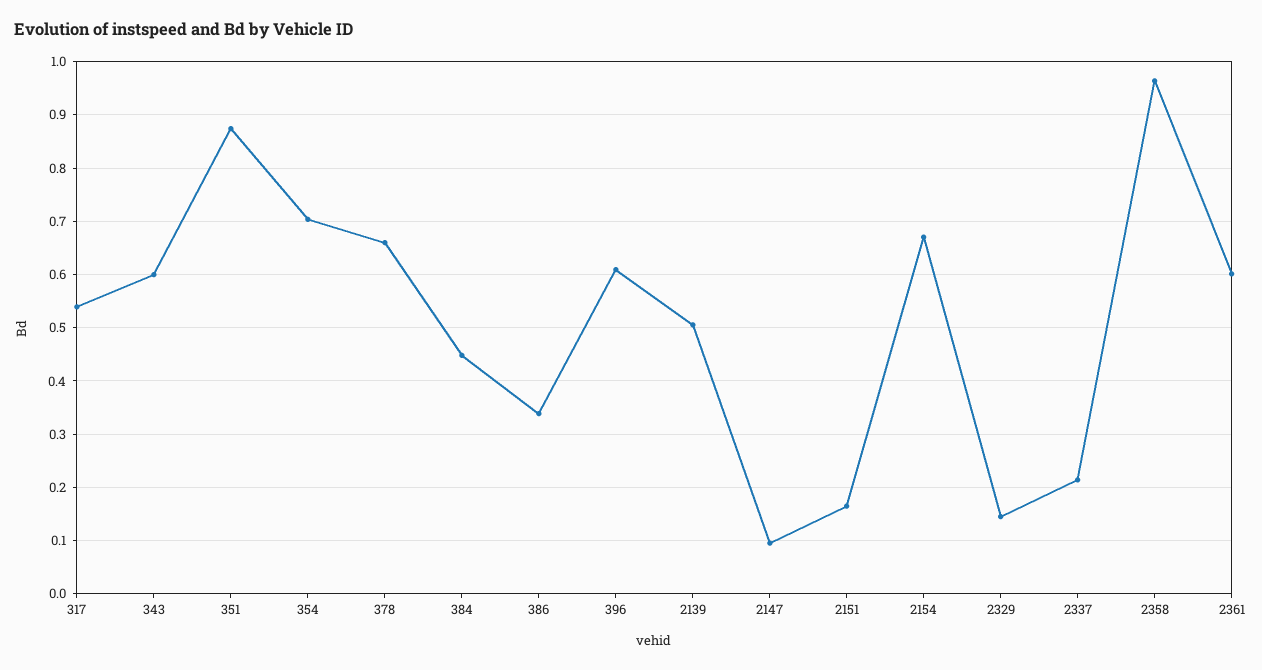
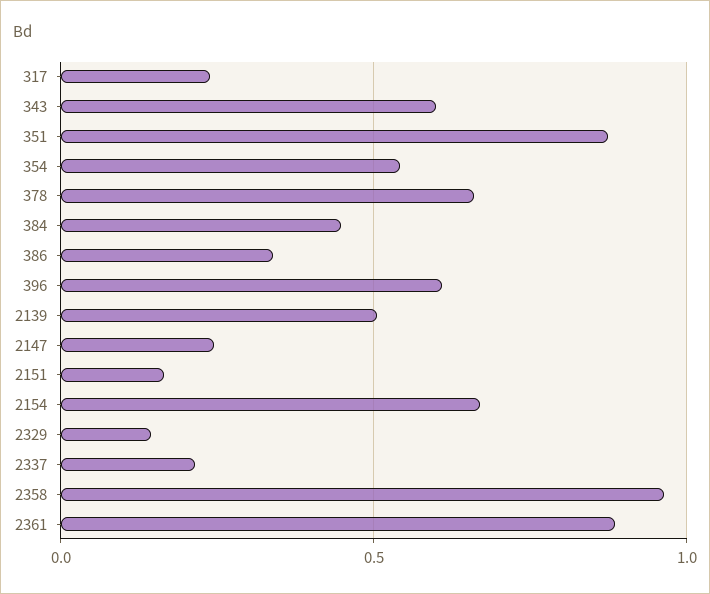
  {
-   "317": 0.54,
+   "317": 0.25,
    "343": 0.6,
    "351": 0.88,
-   "354": 0.7,
+   "354": 0.55,
    "378": 0.66,
    "384": 0.44,
    "386": 0.34,
    "396": 0.6,
    "2139": 0.5,
-   "2147": 0.1,
+   "2147": 0.25,
    "2151": 0.16,
    "2154": 0.68,
    "2329": 0.14,
    "2337": 0.22,
    "2358": 0.96,
-   "2361": 0.6
+   "2361": 0.9
  }

